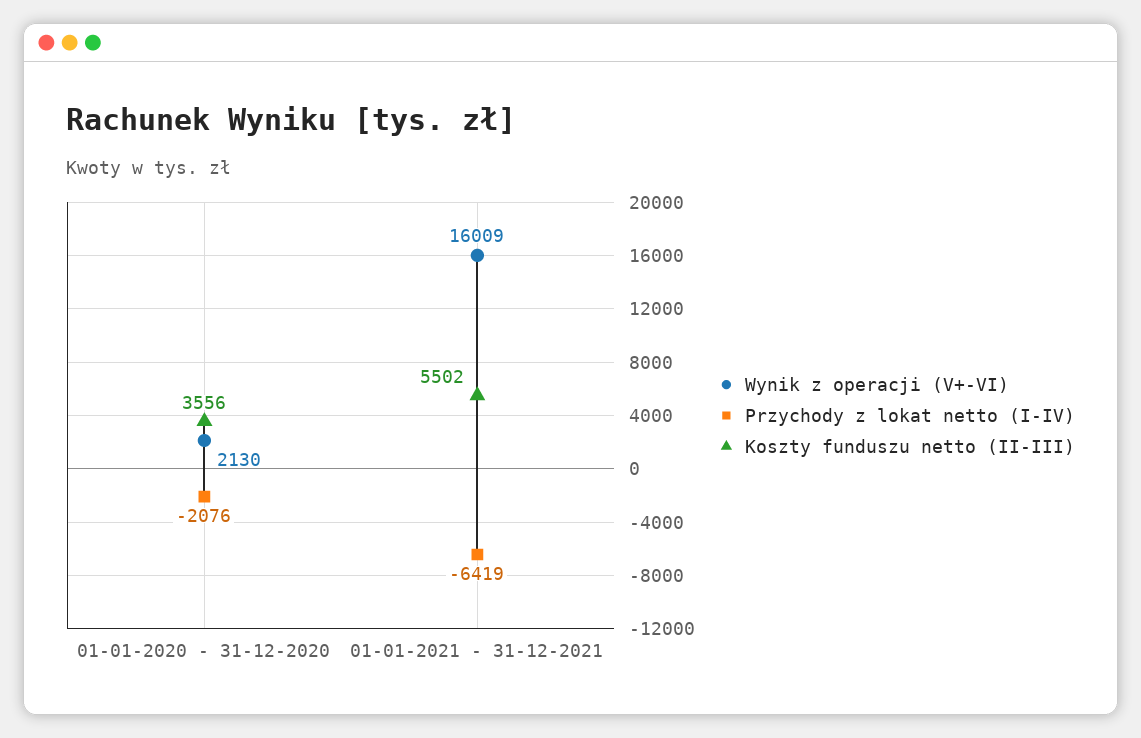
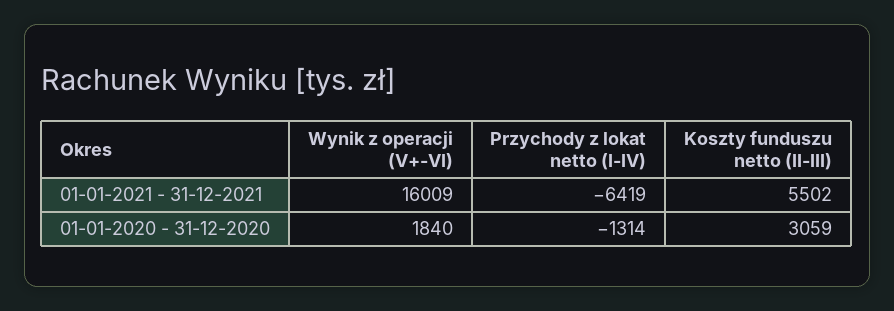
  {
    "Wynik z operacji (V+-VI)": {
-     "01-01-2020 - 31-12-2020": 2130,
+     "01-01-2020 - 31-12-2020": 1840,
      "01-01-2021 - 31-12-2021": 16009
    },
    "Przychody z lokat netto (I-IV)": {
-     "01-01-2020 - 31-12-2020": -2076,
+     "01-01-2020 - 31-12-2020": -1314,
      "01-01-2021 - 31-12-2021": -6419
    },
    "Koszty funduszu netto (II-III)": {
-     "01-01-2020 - 31-12-2020": 3556,
+     "01-01-2020 - 31-12-2020": 3059,
      "01-01-2021 - 31-12-2021": 5502
    }
  }

